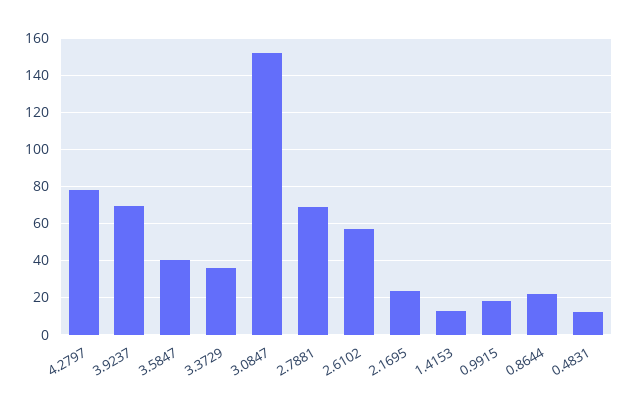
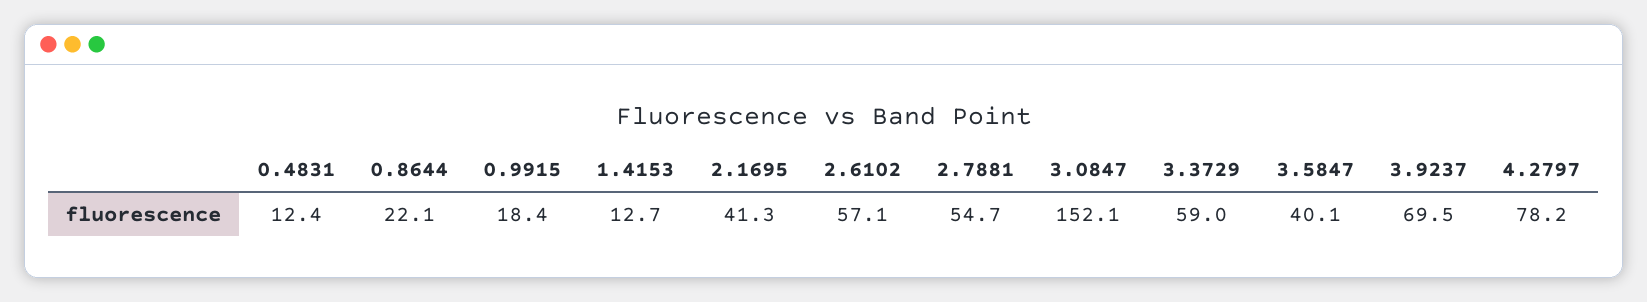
  {
    "4.2797": 78.2,
    "3.9237": 69.5,
    "3.5847": 40.1,
-   "3.3729": 35,
+   "3.3729": 59,
    "3.0847": 152.1,
-   "2.7881": 70,
+   "2.7881": 54.7,
    "2.6102": 57.1,
-   "2.1695": 25,
+   "2.1695": 41.3,
    "1.4153": 12.7,
    "0.9915": 18.4,
    "0.8644": 22.1,
    "0.4831": 12.4
  }

